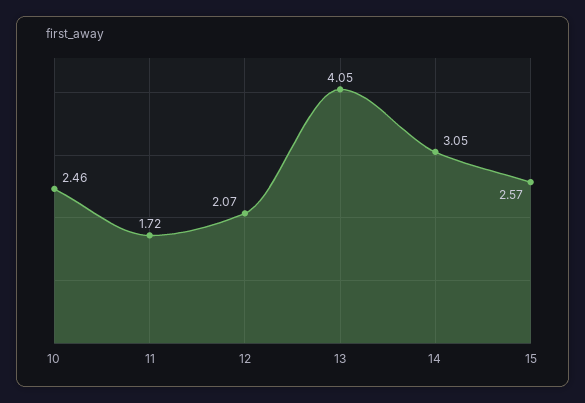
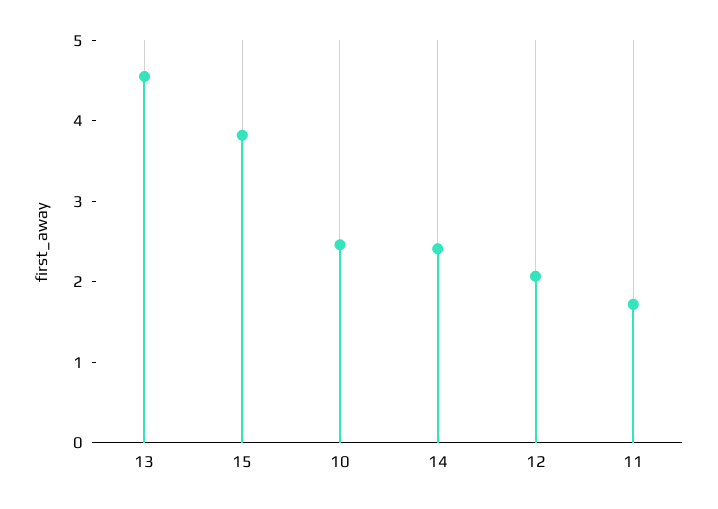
  {
    "10": 2.46,
    "11": 1.72,
    "12": 2.07,
-   "13": 4.05,
+   "13": 4.6,
-   "14": 3.05,
+   "14": 2.4,
-   "15": 2.57
+   "15": 3.8
  }

